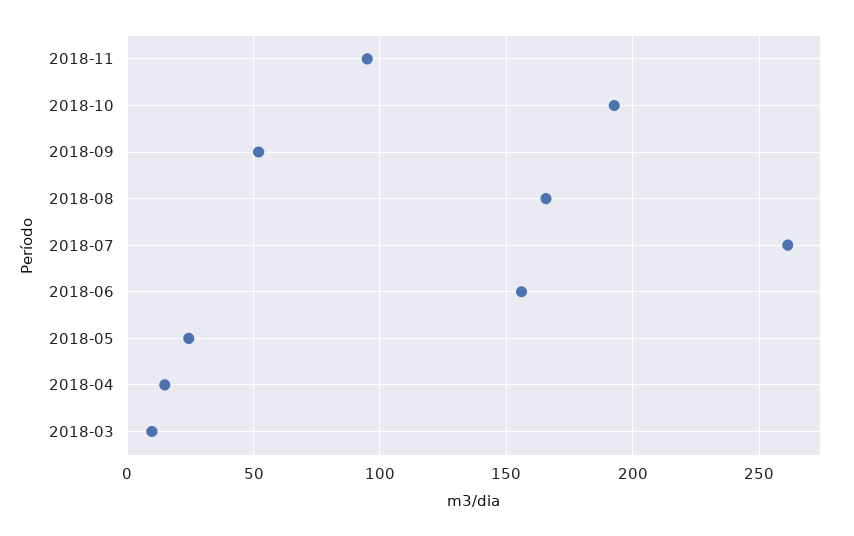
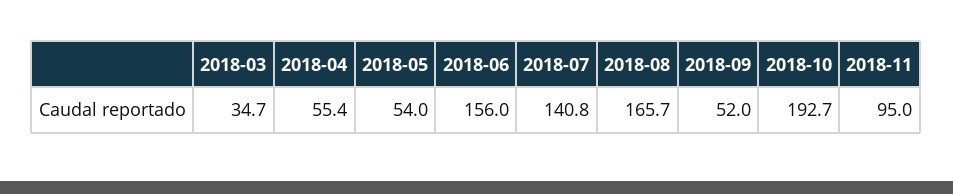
  {
    "2018-11": 95,
    "2018-10": 192.7,
    "2018-09": 52,
    "2018-08": 165.7,
-   "2018-07": 260,
+   "2018-07": 140.8,
    "2018-06": 156,
-   "2018-05": 25,
+   "2018-05": 54,
-   "2018-04": 15,
+   "2018-04": 55.4,
-   "2018-03": 10
+   "2018-03": 34.7
  }

